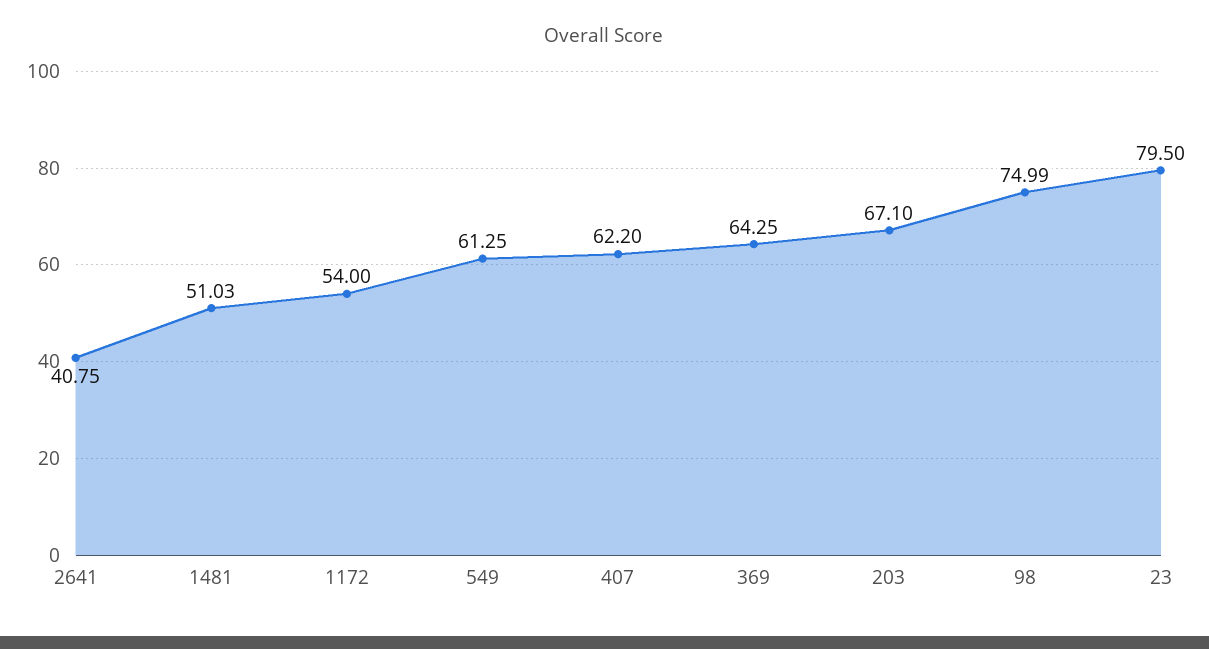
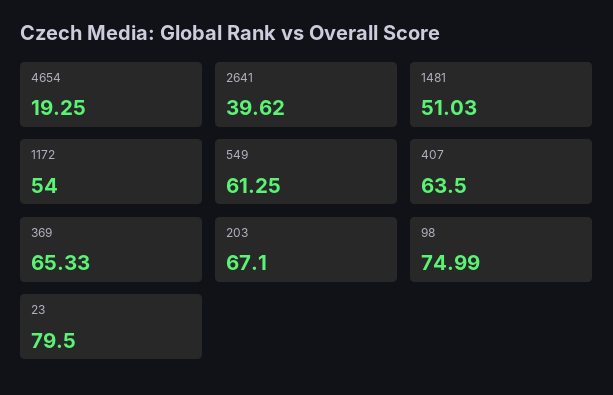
  {
-   "2641": 40.75,
+   "2641": 39.62,
    "1481": 51.03,
    "1172": 54,
    "549": 61.25,
-   "407": 62.2,
+   "407": 63.5,
-   "369": 64.25,
+   "369": 65.33,
    "203": 67.1,
    "98": 74.99,
-   "23": 79.5
+   "23": 79.5,
+   "4654": 19.25
  }

